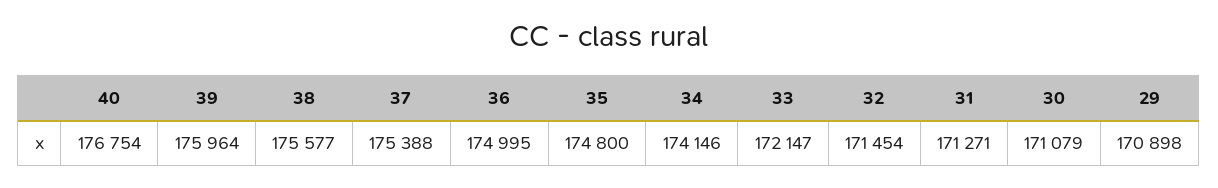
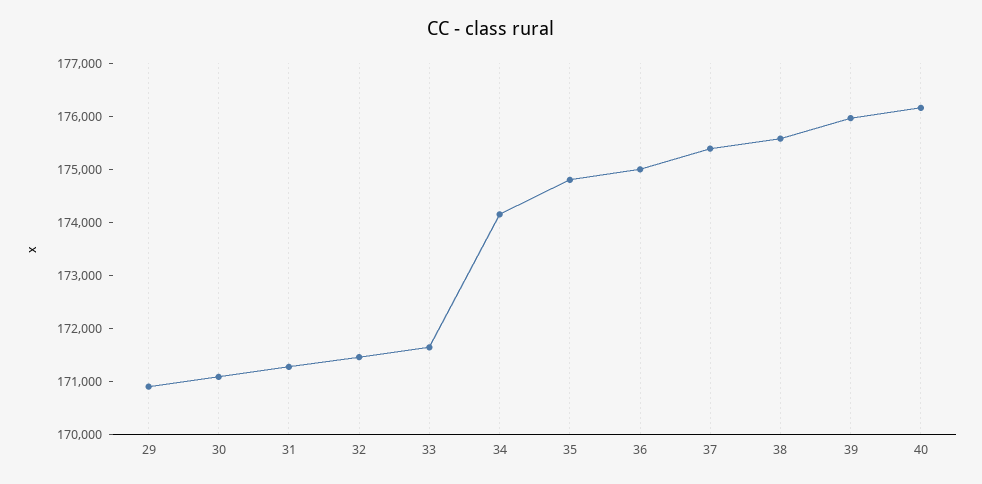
  {
-   "40": 176754,
+   "40": 176200,
    "39": 175964,
    "38": 175577,
    "37": 175388,
    "36": 174995,
    "35": 174800,
    "34": 174146,
-   "33": 172147,
+   "33": 171600,
    "32": 171454,
    "31": 171271,
    "30": 171079,
    "29": 170898
  }

